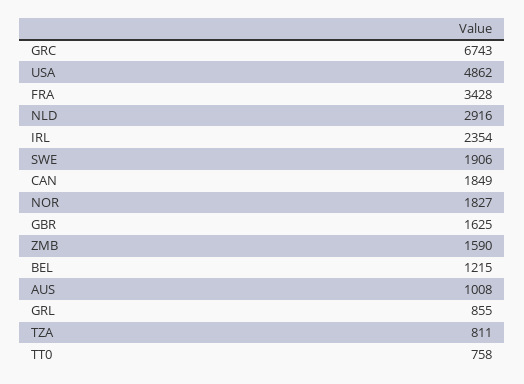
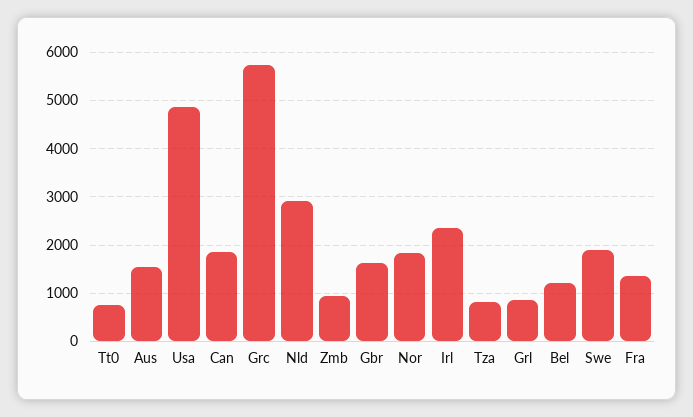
  {
-   "GRC": 6743,
+   "GRC": 5800,
    "USA": 4862,
-   "FRA": 3428,
+   "FRA": 1400,
    "NLD": 2916,
    "IRL": 2354,
    "SWE": 1906,
    "CAN": 1849,
    "NOR": 1827,
    "GBR": 1625,
-   "ZMB": 1590,
+   "ZMB": 1000,
    "BEL": 1215,
-   "AUS": 1008,
+   "AUS": 1600,
    "GRL": 855,
    "TZA": 811,
    "TT0": 758
  }

